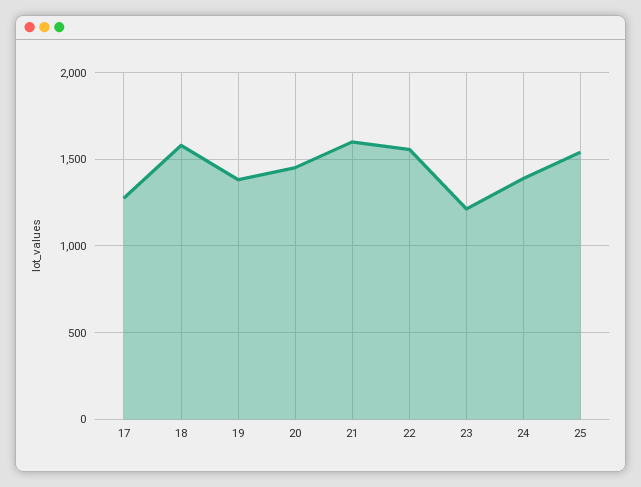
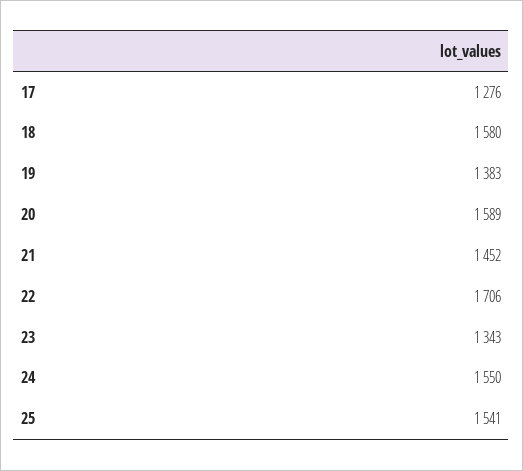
  {
    "17": 1276,
    "18": 1580,
    "19": 1383,
-   "20": 1450,
+   "20": 1589,
-   "21": 1600,
+   "21": 1452,
-   "22": 1550,
+   "22": 1706,
-   "23": 1200,
+   "23": 1343,
-   "24": 1400,
+   "24": 1550,
    "25": 1541
  }

